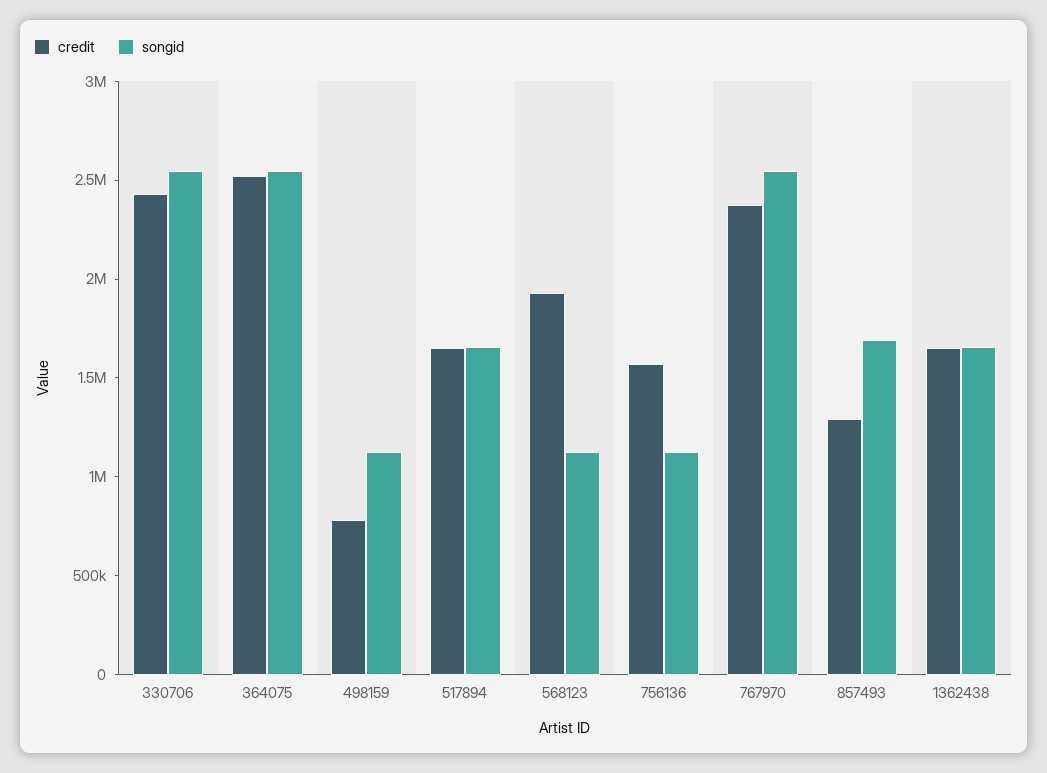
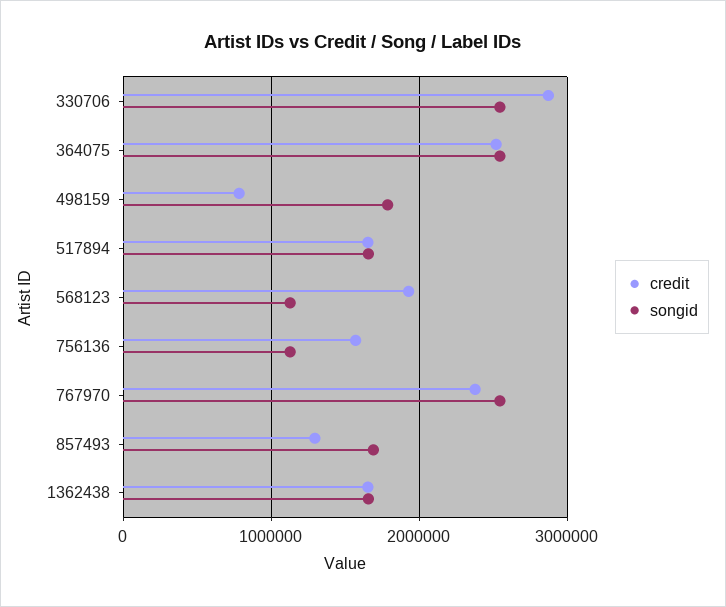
  {
    "credit": {
-     "330706": 2400000,
+     "330706": 2900000,
      "364075": 2500000,
      "498159": 800000,
      "517894": 1700000,
      "568123": 1900000,
      "756136": 1600000,
      "767970": 2400000,
      "857493": 1300000,
      "1362438": 1700000
    },
    "songid": {
      "330706": 2500000,
      "364075": 2500000,
-     "498159": 1100000,
+     "498159": 1800000,
      "517894": 1700000,
      "568123": 1100000,
      "756136": 1100000,
      "767970": 2500000,
      "857493": 1700000,
      "1362438": 1700000
    }
  }

